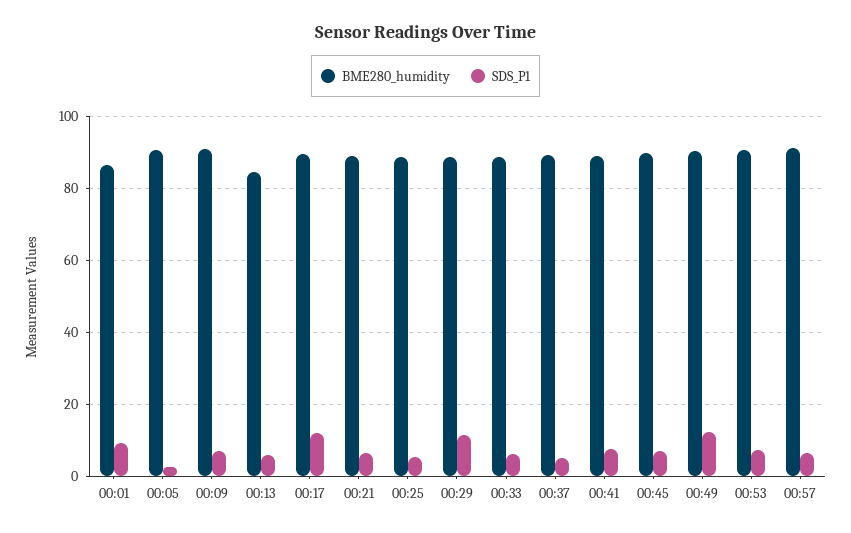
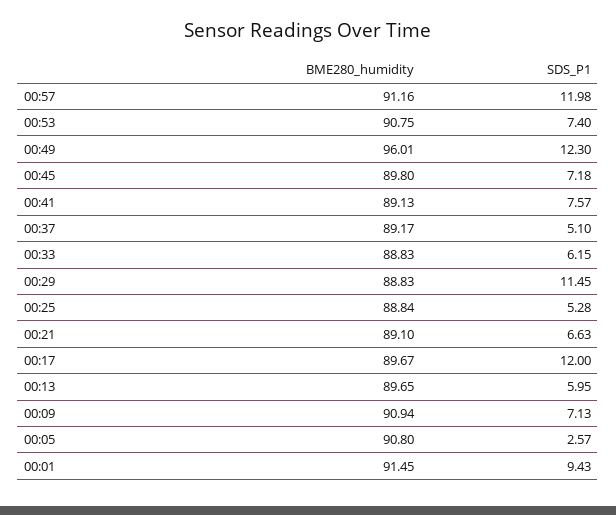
  {
    "BME280_humidity": {
-     "00:01": 86,
+     "00:01": 91.45,
      "00:05": 90.8,
      "00:09": 90.94,
-     "00:13": 84,
+     "00:13": 89.65,
      "00:17": 89.67,
      "00:21": 89.1,
      "00:25": 88.84,
      "00:29": 88.83,
      "00:33": 88.83,
      "00:37": 89.17,
      "00:41": 89.13,
      "00:45": 89.8,
-     "00:49": 90,
+     "00:49": 96.01,
      "00:53": 90.75,
      "00:57": 91.16
    },
    "SDS_P1": {
      "00:01": 9.43,
      "00:05": 2.57,
      "00:09": 7.13,
      "00:13": 5.95,
      "00:17": 12,
      "00:21": 6.63,
      "00:25": 5.28,
      "00:29": 11.45,
      "00:33": 6.15,
      "00:37": 5.1,
      "00:41": 7.57,
      "00:45": 7.18,
      "00:49": 12.3,
      "00:53": 7.4,
-     "00:57": 6
+     "00:57": 11.98
    }
  }

